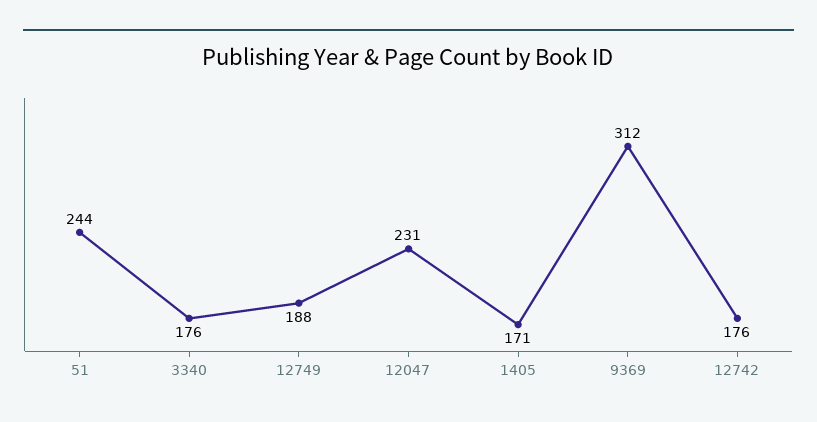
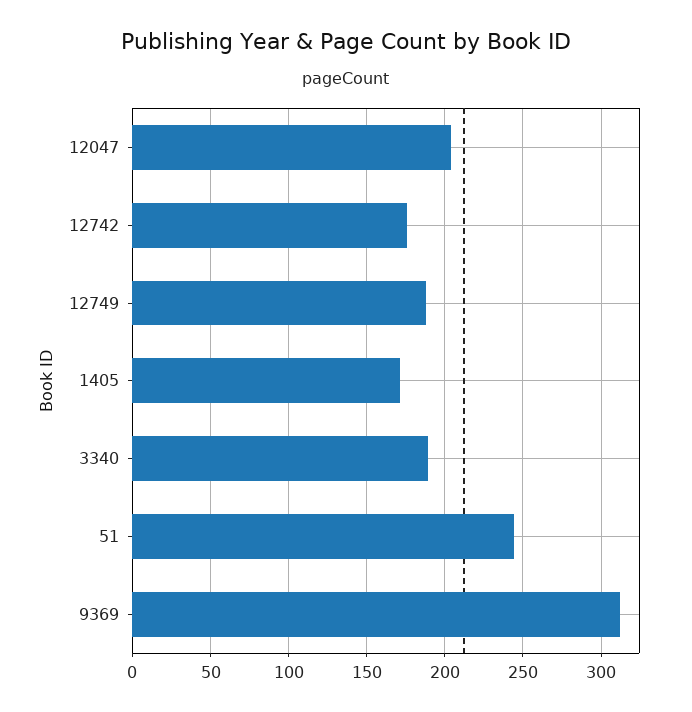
  {
    "51": 244,
-   "3340": 176,
+   "3340": 190,
    "12749": 188,
-   "12047": 231,
+   "12047": 205,
    "1405": 171,
    "9369": 312,
    "12742": 176
  }

